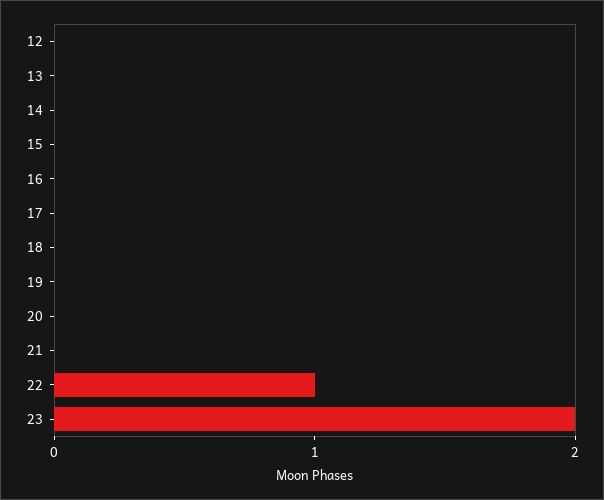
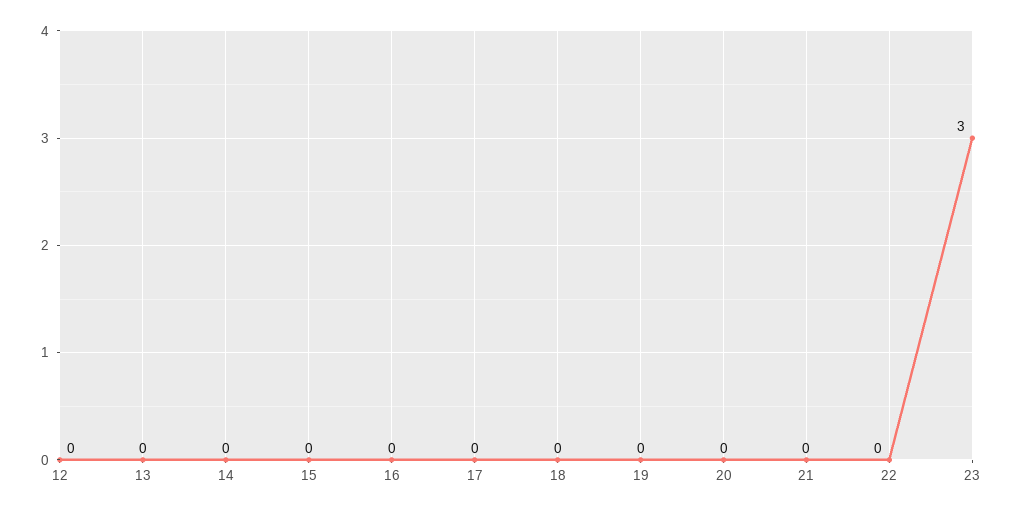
  {
    "12": 0,
    "13": 0,
    "14": 0,
    "15": 0,
    "16": 0,
    "17": 0,
    "18": 0,
    "19": 0,
    "20": 0,
    "21": 0,
-   "22": 1,
+   "22": 0,
-   "23": 2
+   "23": 3
  }

